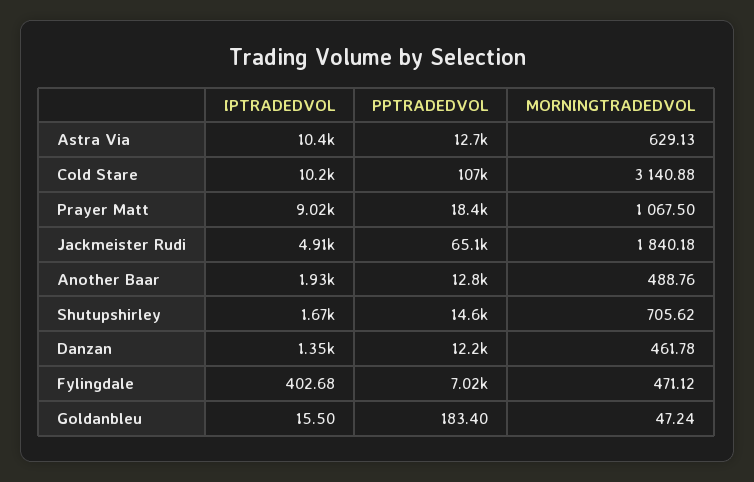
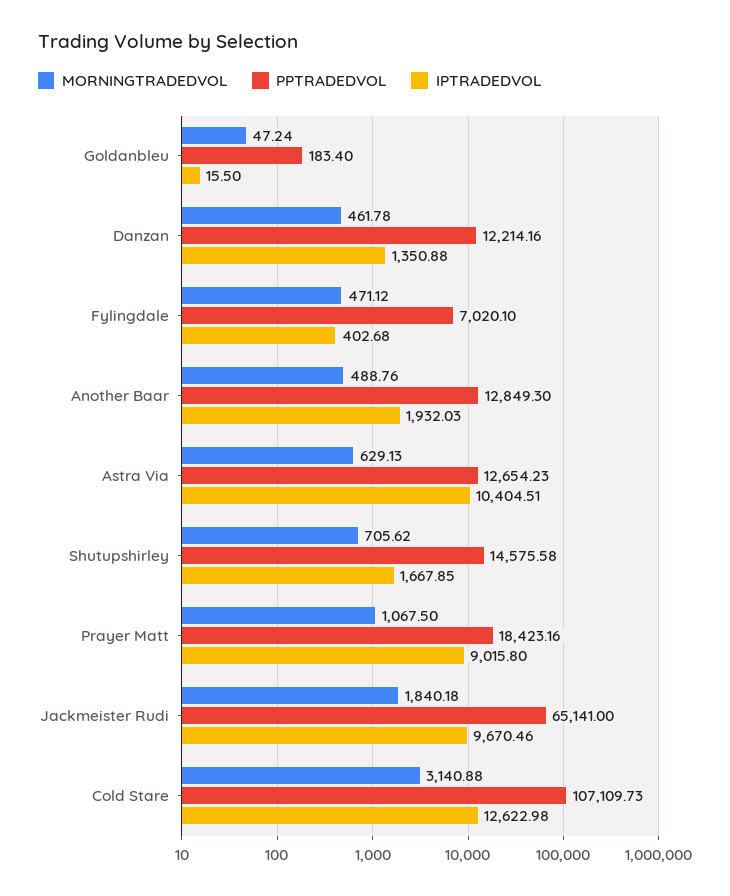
  {
    "IPTRADEDVOL": {
      "Astra Via": 10404.51,
-     "Cold Stare": 10200,
+     "Cold Stare": 12622.98,
      "Prayer Matt": 9015.8,
-     "Jackmeister Rudi": 4910,
+     "Jackmeister Rudi": 9670.46,
      "Another Baar": 1932.03,
      "Shutupshirley": 1667.85,
      "Danzan": 1350.88,
      "Fylingdale": 402.68,
      "Goldanbleu": 15.5
    },
    "PPTRADEDVOL": {
      "Astra Via": 12654.23,
      "Cold Stare": 107109.73,
      "Prayer Matt": 18423.16,
      "Jackmeister Rudi": 65141,
      "Another Baar": 12849.3,
      "Shutupshirley": 14575.58,
      "Danzan": 12214.16,
      "Fylingdale": 7020.1,
      "Goldanbleu": 183.4
    },
    "MORNINGTRADEDVOL": {
      "Astra Via": 629.13,
      "Cold Stare": 3140.88,
      "Prayer Matt": 1067.5,
      "Jackmeister Rudi": 1840.18,
      "Another Baar": 488.76,
      "Shutupshirley": 705.62,
      "Danzan": 461.78,
      "Fylingdale": 471.12,
      "Goldanbleu": 47.24
    }
  }

